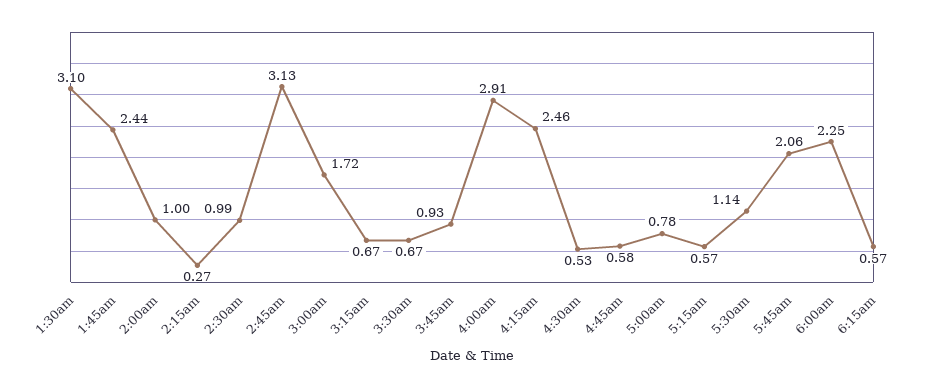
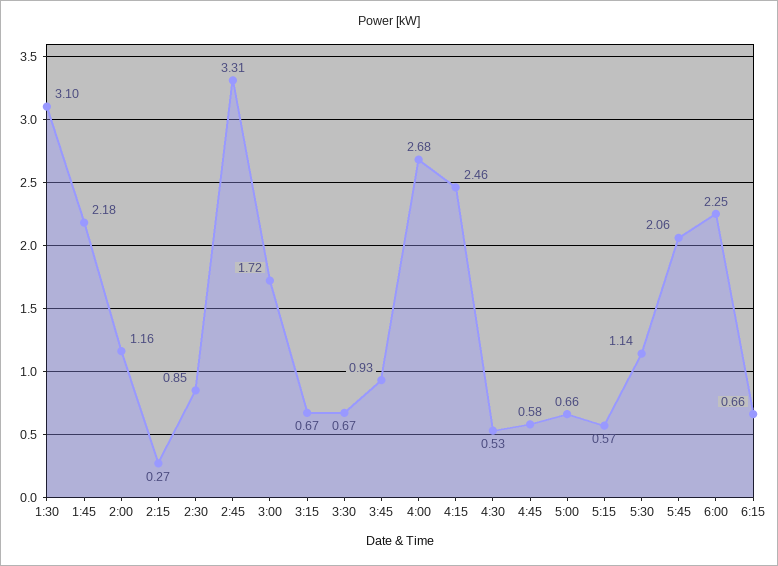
  {
    "1:30am": 3.1,
-   "1:45am": 2.44,
+   "1:45am": 2.18,
-   "2:00am": 1,
+   "2:00am": 1.16,
    "2:15am": 0.27,
-   "2:30am": 0.99,
+   "2:30am": 0.85,
-   "2:45am": 3.13,
+   "2:45am": 3.31,
    "3:00am": 1.72,
    "3:15am": 0.67,
    "3:30am": 0.67,
    "3:45am": 0.93,
-   "4:00am": 2.91,
+   "4:00am": 2.68,
    "4:15am": 2.46,
    "4:30am": 0.53,
    "4:45am": 0.58,
-   "5:00am": 0.78,
+   "5:00am": 0.66,
    "5:15am": 0.57,
    "5:30am": 1.14,
    "5:45am": 2.06,
    "6:00am": 2.25,
-   "6:15am": 0.57
+   "6:15am": 0.66
  }

